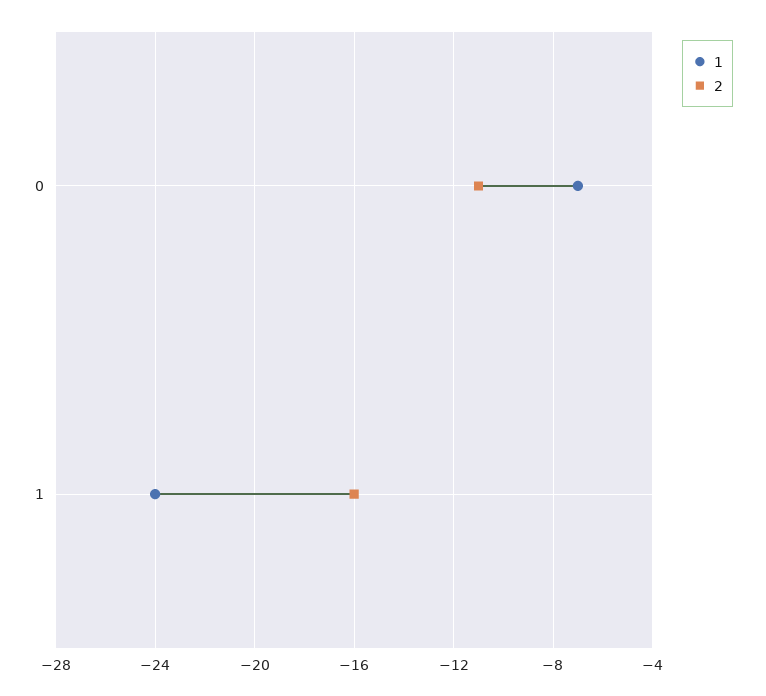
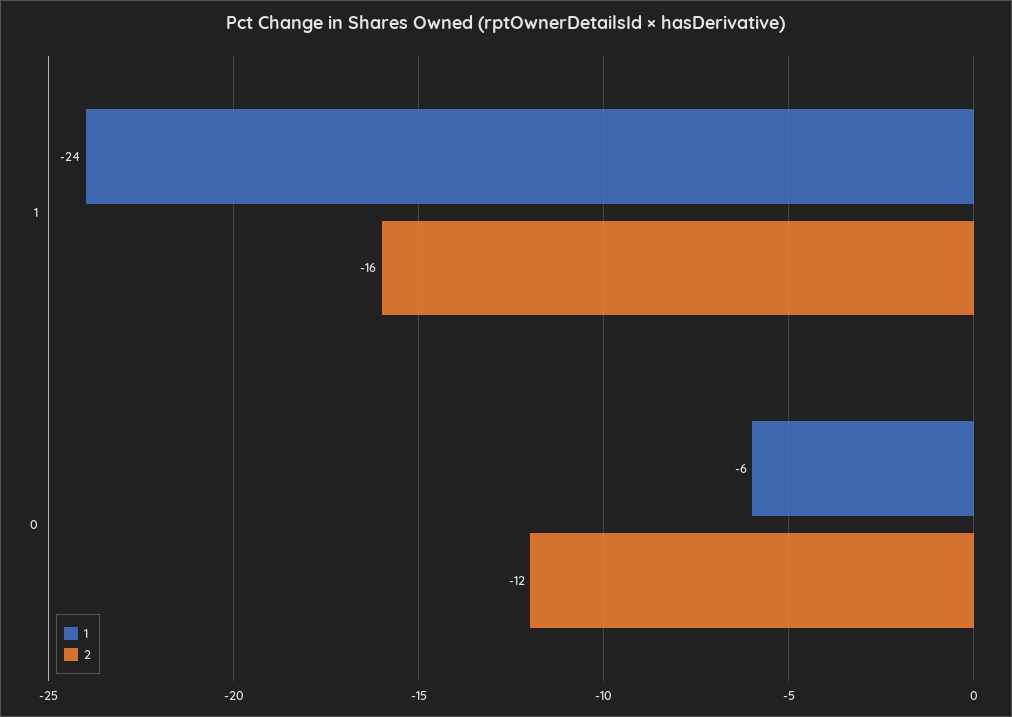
  {
    "1": {
-     "0": -7,
+     "0": -6,
      "1": -24
    },
    "2": {
-     "0": -11,
+     "0": -12,
      "1": -16
    }
  }

